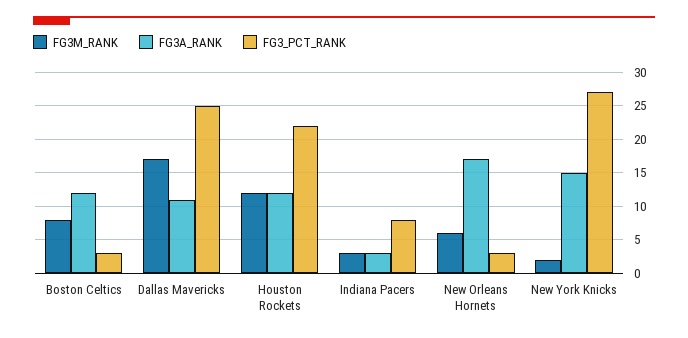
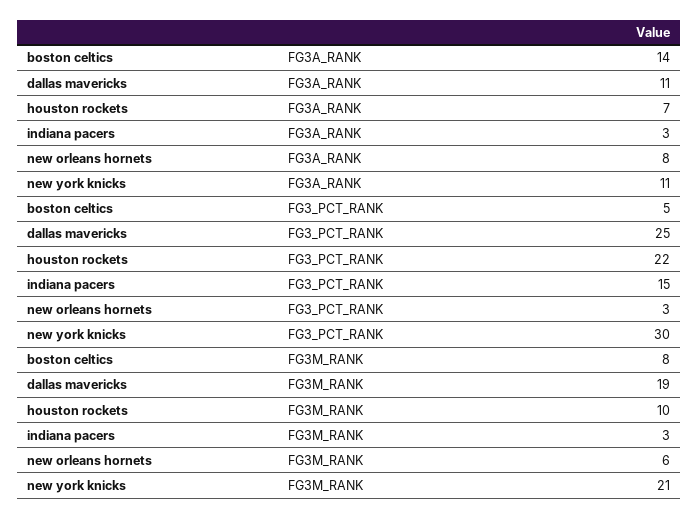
  {
    "FG3M_RANK": {
      "Boston Celtics": 8,
-     "Dallas Mavericks": 17,
+     "Dallas Mavericks": 19,
-     "Houston Rockets": 12,
+     "Houston Rockets": 10,
      "Indiana Pacers": 3,
      "New Orleans Hornets": 6,
-     "New York Knicks": 2
+     "New York Knicks": 21
    },
    "FG3A_RANK": {
-     "Boston Celtics": 12,
+     "Boston Celtics": 14,
      "Dallas Mavericks": 11,
-     "Houston Rockets": 12,
+     "Houston Rockets": 7,
      "Indiana Pacers": 3,
-     "New Orleans Hornets": 17,
+     "New Orleans Hornets": 8,
-     "New York Knicks": 15
+     "New York Knicks": 11
    },
    "FG3_PCT_RANK": {
-     "Boston Celtics": 3,
+     "Boston Celtics": 5,
      "Dallas Mavericks": 25,
      "Houston Rockets": 22,
-     "Indiana Pacers": 8,
+     "Indiana Pacers": 15,
      "New Orleans Hornets": 3,
-     "New York Knicks": 27
+     "New York Knicks": 30
    }
  }

